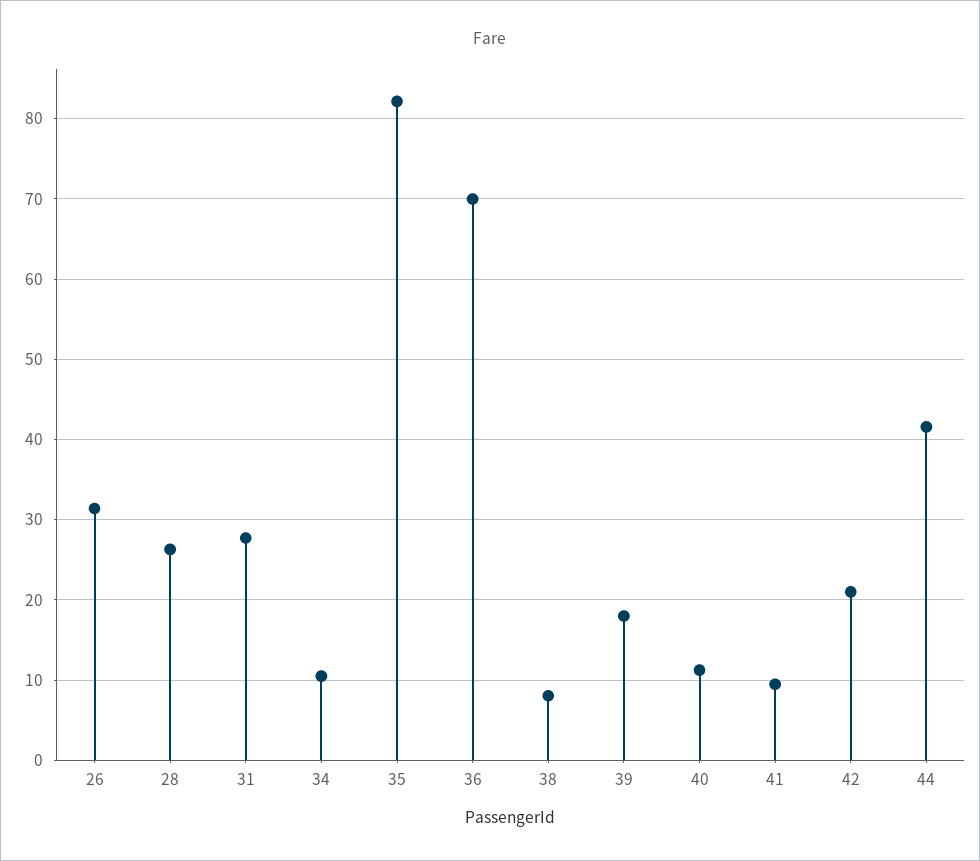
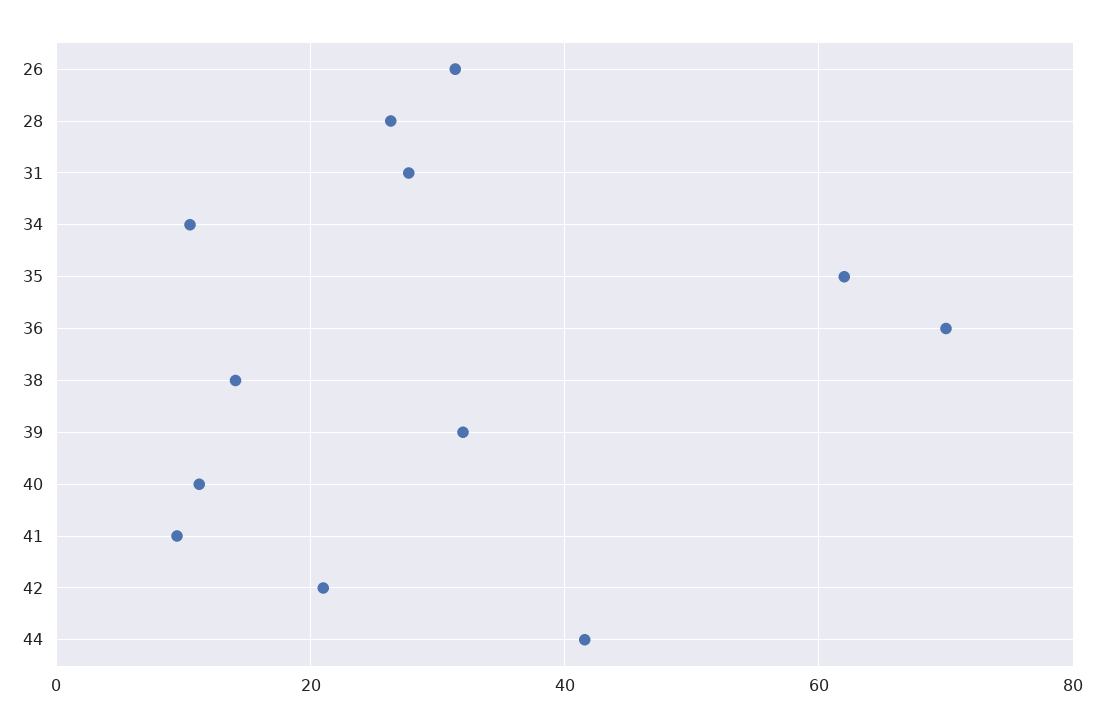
  {
    "26": 31,
    "28": 26,
    "31": 28,
    "34": 11,
-   "35": 82,
+   "35": 62,
    "36": 70,
-   "38": 8,
+   "38": 14,
-   "39": 18,
+   "39": 32,
    "40": 11,
    "41": 9,
    "42": 21,
    "44": 42
  }

